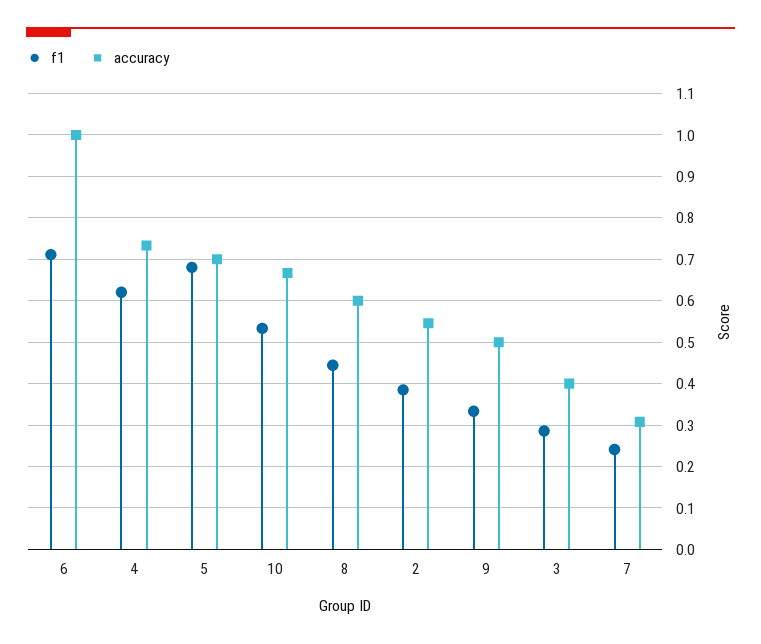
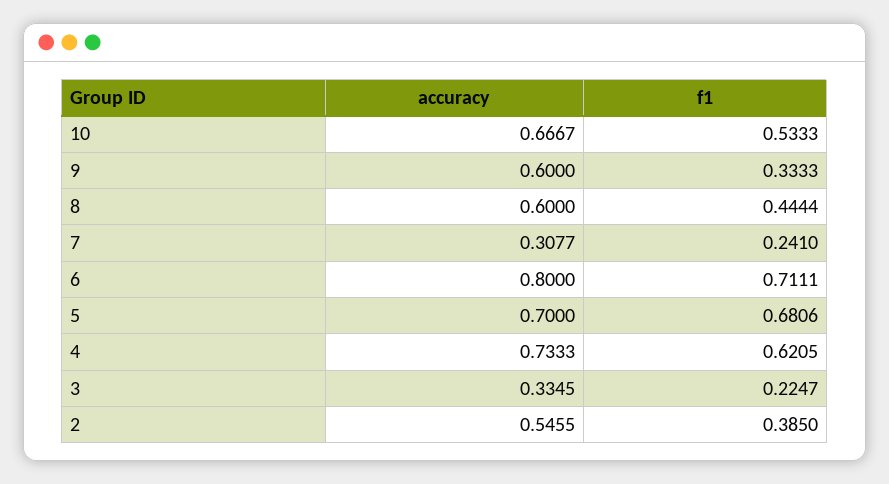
  {
    "f1": {
      "6": 0.7111,
      "4": 0.6205,
      "5": 0.6806,
      "10": 0.5333,
      "8": 0.4444,
      "2": 0.385,
      "9": 0.3333,
-     "3": 0.28,
+     "3": 0.2247,
      "7": 0.241
    },
    "accuracy": {
-     "6": 1,
+     "6": 0.8,
      "4": 0.7333,
      "5": 0.7,
      "10": 0.6667,
      "8": 0.6,
      "2": 0.5455,
-     "9": 0.5,
+     "9": 0.6,
-     "3": 0.4,
+     "3": 0.3345,
      "7": 0.3077
    }
  }

